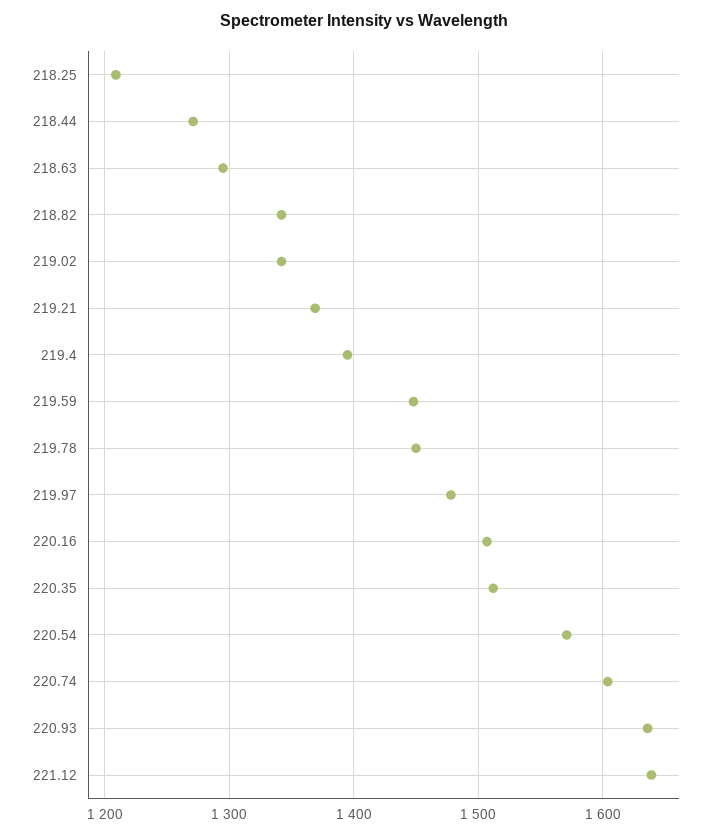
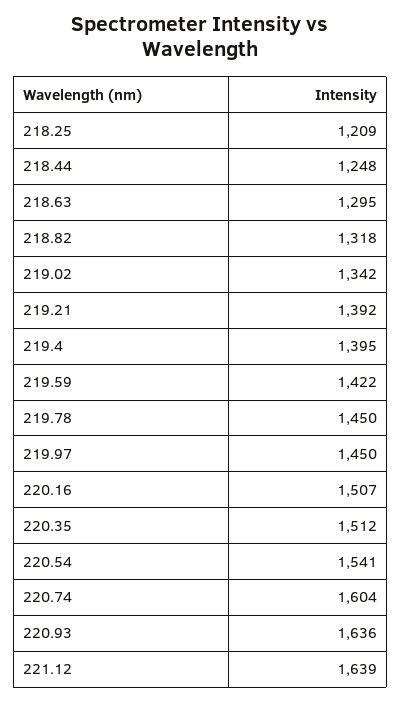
  {
    "218.25": 1209,
-   "218.44": 1270,
+   "218.44": 1248,
    "218.63": 1295,
-   "218.82": 1340,
+   "218.82": 1318,
    "219.02": 1342,
-   "219.21": 1370,
+   "219.21": 1392,
    "219.4": 1395,
-   "219.59": 1450,
+   "219.59": 1422,
    "219.78": 1450,
-   "219.97": 1480,
+   "219.97": 1450,
    "220.16": 1507,
    "220.35": 1512,
-   "220.54": 1570,
+   "220.54": 1541,
    "220.74": 1604,
    "220.93": 1636,
    "221.12": 1639
  }

